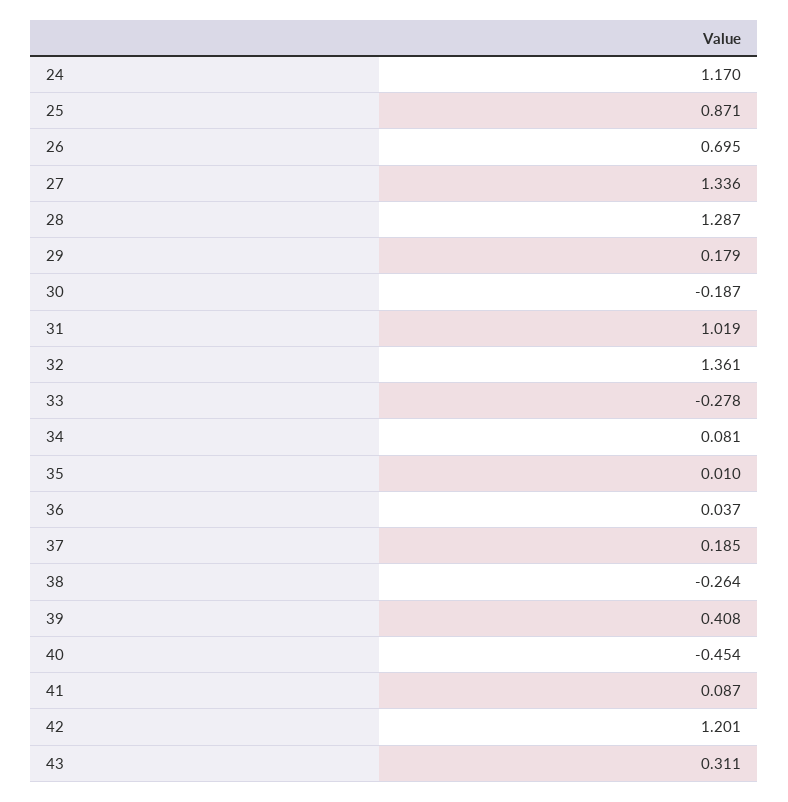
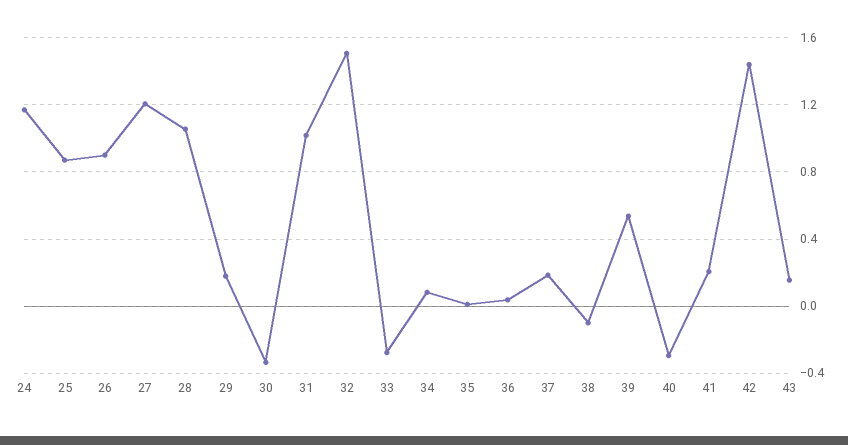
  {
    "24": 1.17,
    "25": 0.871,
-   "26": 0.695,
+   "26": 0.9,
-   "27": 1.336,
+   "27": 1.2,
-   "28": 1.287,
+   "28": 1.05,
    "29": 0.179,
-   "30": -0.187,
+   "30": -0.35,
    "31": 1.019,
-   "32": 1.361,
+   "32": 1.5,
    "33": -0.278,
    "34": 0.081,
    "35": 0.01,
    "36": 0.037,
    "37": 0.185,
-   "38": -0.264,
+   "38": -0.1,
-   "39": 0.408,
+   "39": 0.55,
-   "40": -0.454,
+   "40": -0.3,
-   "41": 0.087,
+   "41": 0.2,
-   "42": 1.201,
+   "42": 1.45,
-   "43": 0.311
+   "43": 0.15
  }

